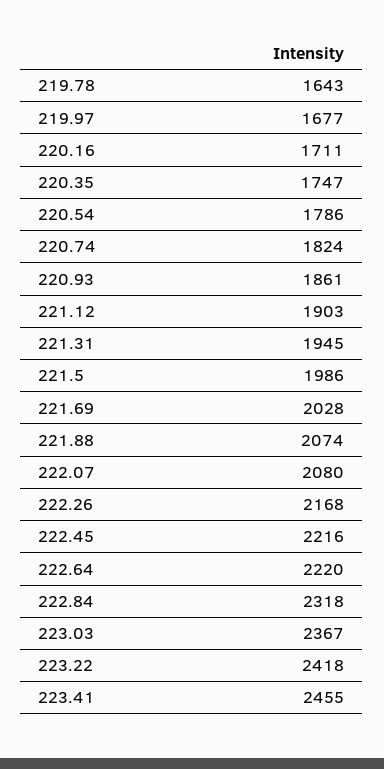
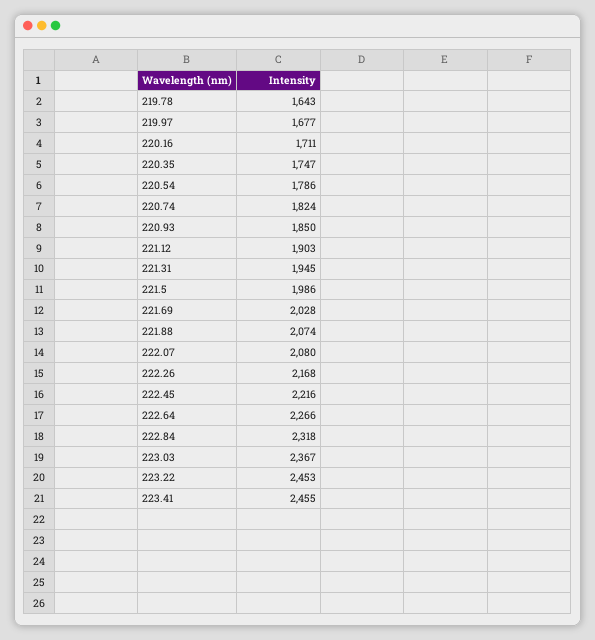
  {
    "219.78": 1643,
    "219.97": 1677,
    "220.16": 1711,
    "220.35": 1747,
    "220.54": 1786,
    "220.74": 1824,
-   "220.93": 1861,
+   "220.93": 1850,
    "221.12": 1903,
    "221.31": 1945,
    "221.5": 1986,
    "221.69": 2028,
    "221.88": 2074,
    "222.07": 2080,
    "222.26": 2168,
    "222.45": 2216,
-   "222.64": 2220,
+   "222.64": 2266,
    "222.84": 2318,
    "223.03": 2367,
-   "223.22": 2418,
+   "223.22": 2453,
    "223.41": 2455
  }

